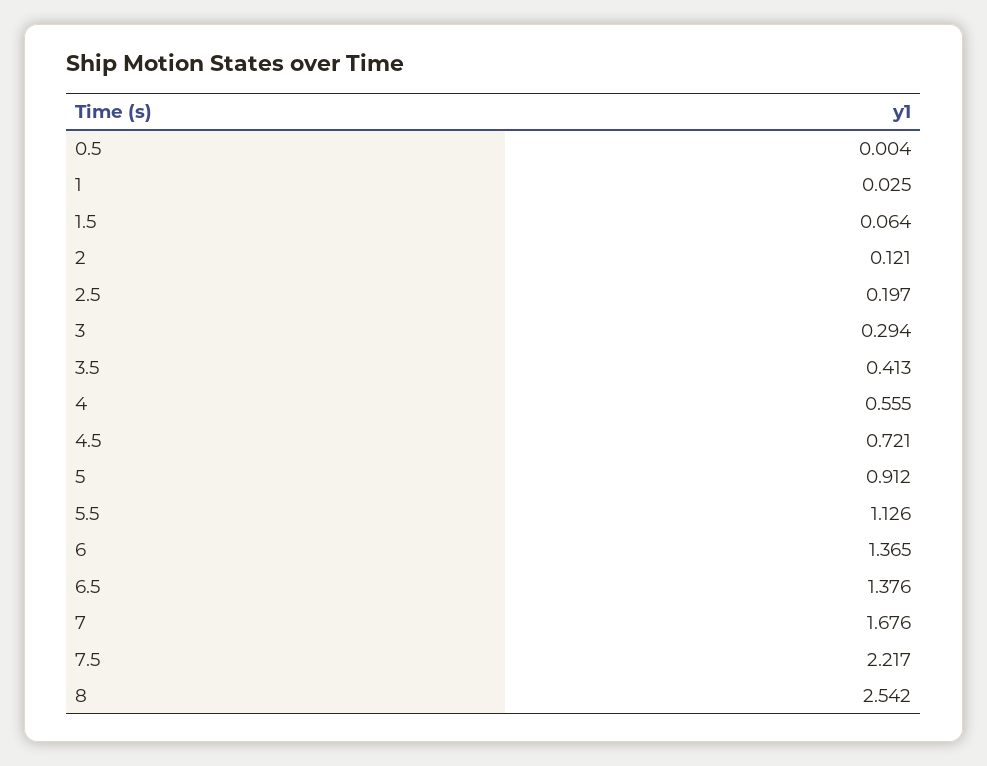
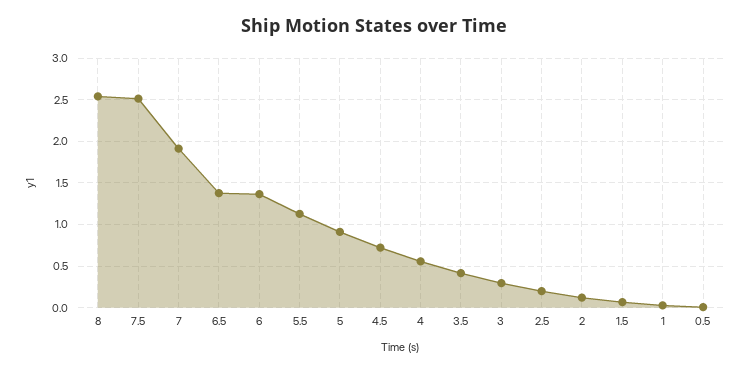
  {
    "0.5": 0.004,
    "1": 0.025,
    "1.5": 0.064,
    "2": 0.121,
    "2.5": 0.197,
    "3": 0.294,
    "3.5": 0.413,
    "4": 0.555,
    "4.5": 0.721,
    "5": 0.912,
    "5.5": 1.126,
    "6": 1.365,
    "6.5": 1.376,
-   "7": 1.676,
+   "7": 1.9,
-   "7.5": 2.217,
+   "7.5": 2.5,
    "8": 2.542
  }

